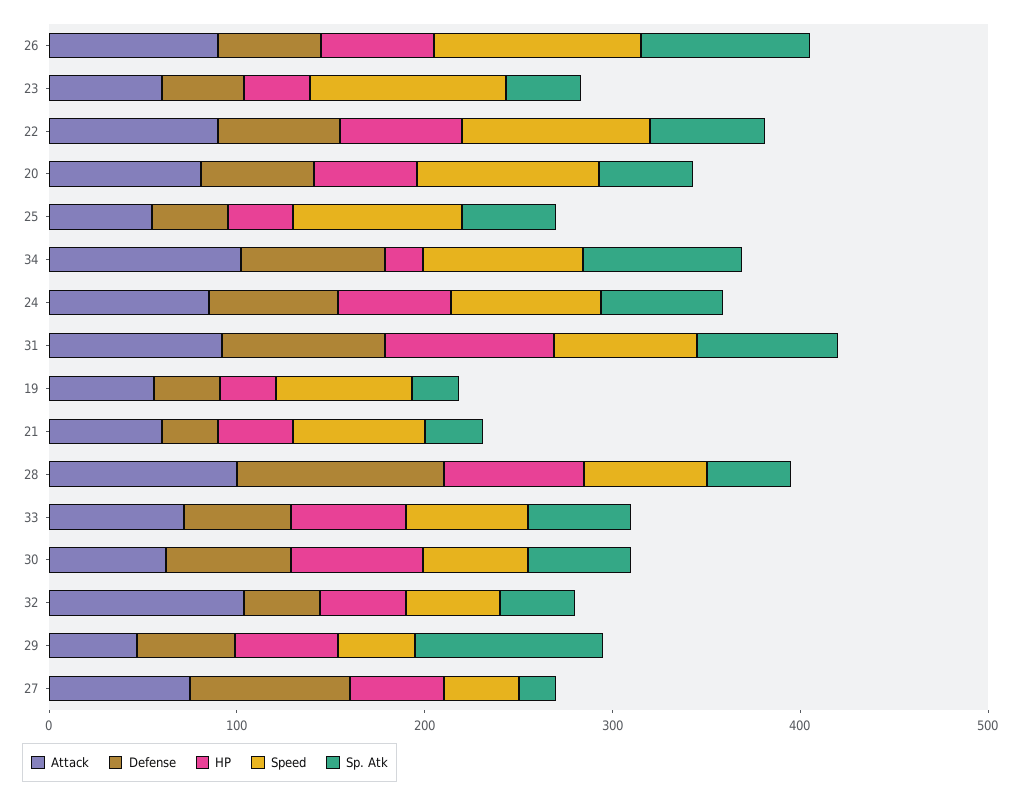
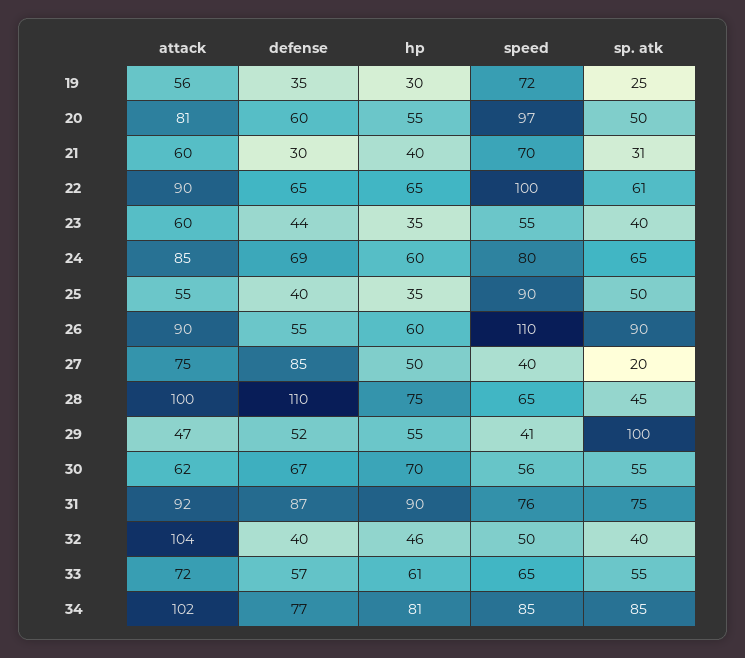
  {
    "Attack": {
      "26": 90,
      "23": 60,
      "22": 90,
      "20": 81,
      "25": 55,
      "34": 102,
      "24": 85,
      "31": 92,
      "19": 56,
      "21": 60,
      "28": 100,
      "33": 72,
      "30": 62,
      "32": 104,
      "29": 47,
      "27": 75
    },
    "Defense": {
      "26": 55,
      "23": 44,
      "22": 65,
      "20": 60,
      "25": 40,
      "34": 77,
      "24": 69,
      "31": 87,
      "19": 35,
      "21": 30,
      "28": 110,
      "33": 57,
      "30": 67,
      "32": 40,
      "29": 52,
      "27": 85
    },
    "HP": {
      "26": 60,
      "23": 35,
      "22": 65,
      "20": 55,
      "25": 35,
-     "34": 20,
+     "34": 81,
      "24": 60,
      "31": 90,
      "19": 30,
      "21": 40,
      "28": 75,
      "33": 61,
      "30": 70,
      "32": 46,
      "29": 55,
      "27": 50
    },
    "Speed": {
      "26": 110,
-     "23": 100,
+     "23": 55,
      "22": 100,
      "20": 97,
      "25": 90,
      "34": 85,
      "24": 80,
      "31": 76,
      "19": 72,
      "21": 70,
      "28": 65,
      "33": 65,
      "30": 56,
      "32": 50,
      "29": 41,
      "27": 40
    },
    "Sp. Atk": {
      "26": 90,
      "23": 40,
      "22": 61,
      "20": 50,
      "25": 50,
      "34": 85,
      "24": 65,
      "31": 75,
      "19": 25,
      "21": 31,
      "28": 45,
      "33": 55,
      "30": 55,
      "32": 40,
      "29": 100,
      "27": 20
    }
  }

